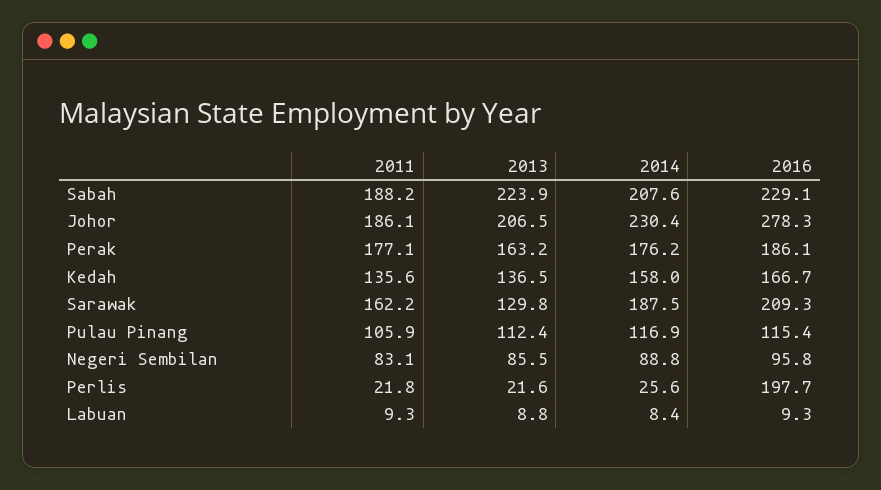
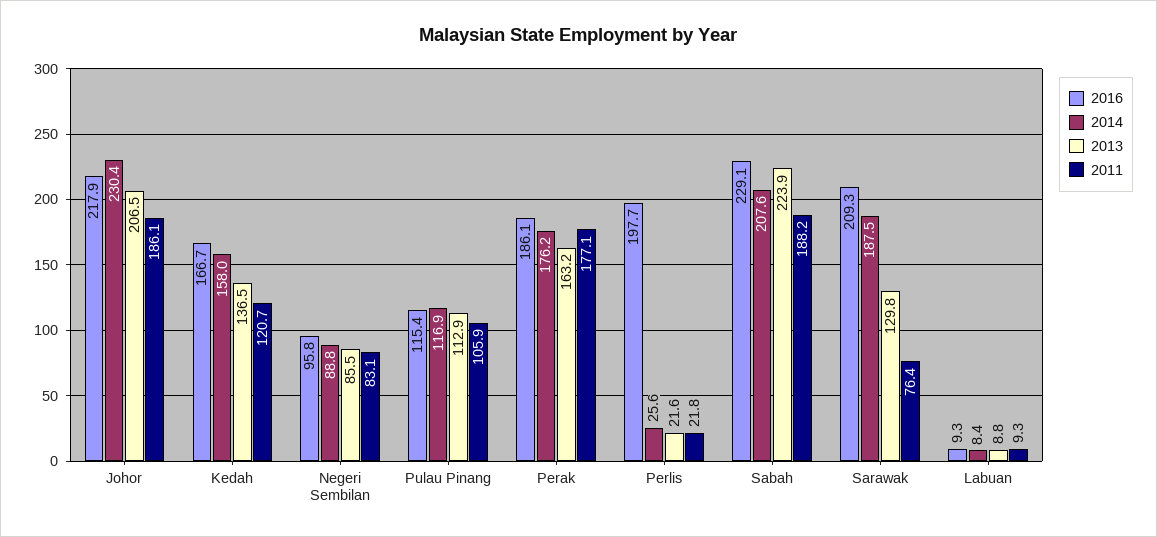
  {
    "2011": {
      "Sabah": 188.2,
      "Johor": 186.1,
      "Perak": 177.1,
-     "Kedah": 135.6,
+     "Kedah": 120.7,
-     "Sarawak": 162.2,
+     "Sarawak": 76.4,
      "Pulau Pinang": 105.9,
      "Negeri Sembilan": 83.1,
      "Perlis": 21.8,
      "Labuan": 9.3
    },
    "2013": {
      "Sabah": 223.9,
      "Johor": 206.5,
      "Perak": 163.2,
      "Kedah": 136.5,
      "Sarawak": 129.8,
-     "Pulau Pinang": 112.4,
+     "Pulau Pinang": 112.9,
      "Negeri Sembilan": 85.5,
      "Perlis": 21.6,
      "Labuan": 8.8
    },
    "2014": {
      "Sabah": 207.6,
      "Johor": 230.4,
      "Perak": 176.2,
      "Kedah": 158,
      "Sarawak": 187.5,
      "Pulau Pinang": 116.9,
      "Negeri Sembilan": 88.8,
      "Perlis": 25.6,
      "Labuan": 8.4
    },
    "2016": {
      "Sabah": 229.1,
-     "Johor": 278.3,
+     "Johor": 217.9,
      "Perak": 186.1,
      "Kedah": 166.7,
      "Sarawak": 209.3,
      "Pulau Pinang": 115.4,
      "Negeri Sembilan": 95.8,
      "Perlis": 197.7,
      "Labuan": 9.3
    }
  }

